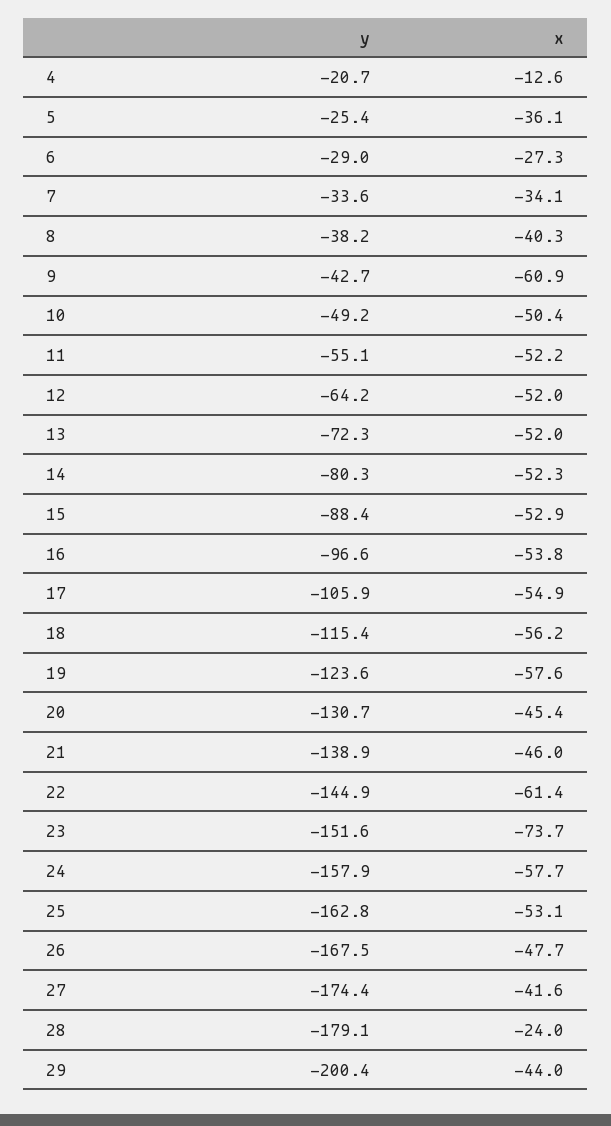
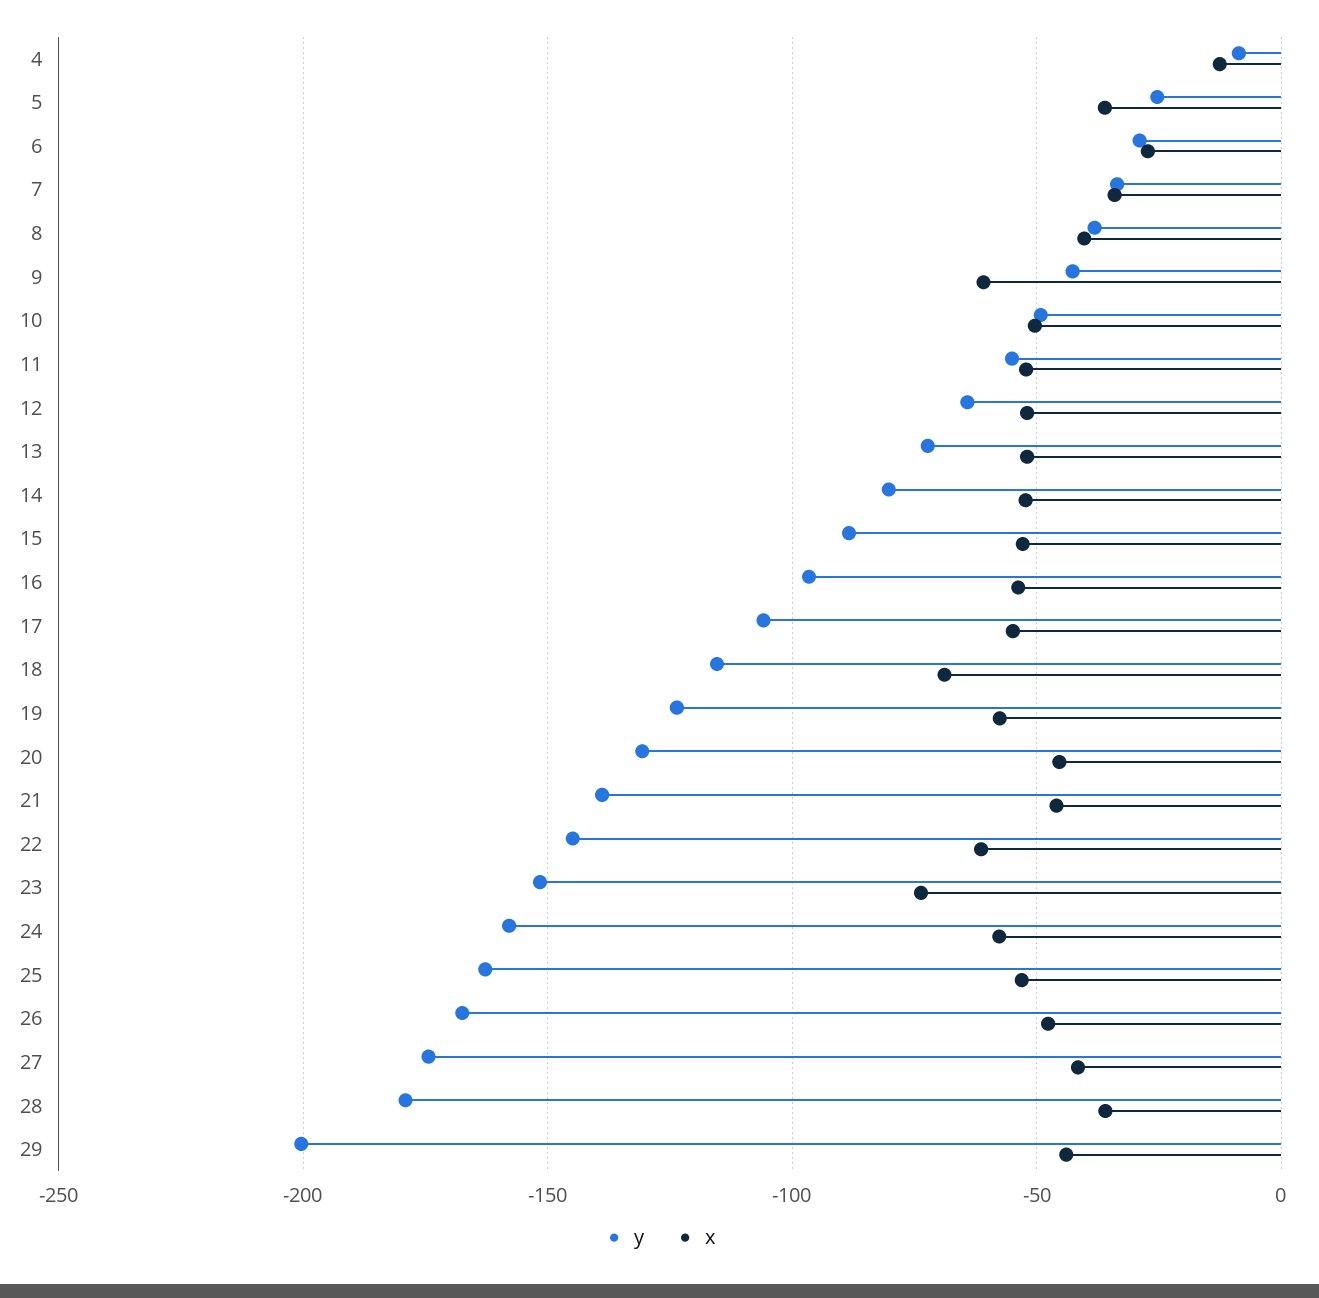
  {
    "y": {
-     "4": -20.7,
+     "4": -10,
      "5": -25.4,
      "6": -29,
      "7": -33.6,
      "8": -38.2,
      "9": -42.7,
      "10": -49.2,
      "11": -55.1,
      "12": -64.2,
      "13": -72.3,
      "14": -80.3,
      "15": -88.4,
      "16": -96.6,
      "17": -105.9,
      "18": -115.4,
      "19": -123.6,
      "20": -130.7,
      "21": -138.9,
      "22": -144.9,
      "23": -151.6,
      "24": -157.9,
      "25": -162.8,
      "26": -167.5,
      "27": -174.4,
      "28": -179.1,
      "29": -200.4
    },
    "x": {
      "4": -12.6,
      "5": -36.1,
      "6": -27.3,
      "7": -34.1,
      "8": -40.3,
      "9": -60.9,
      "10": -50.4,
      "11": -52.2,
      "12": -52,
      "13": -52,
      "14": -52.3,
      "15": -52.9,
      "16": -53.8,
      "17": -54.9,
-     "18": -56.2,
+     "18": -70,
      "19": -57.6,
      "20": -45.4,
      "21": -46,
      "22": -61.4,
      "23": -73.7,
      "24": -57.7,
      "25": -53.1,
      "26": -47.7,
      "27": -41.6,
-     "28": -24,
+     "28": -35,
      "29": -44
    }
  }

